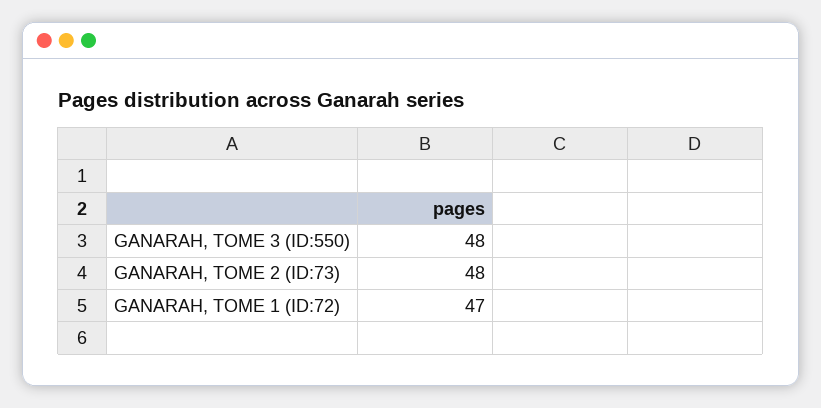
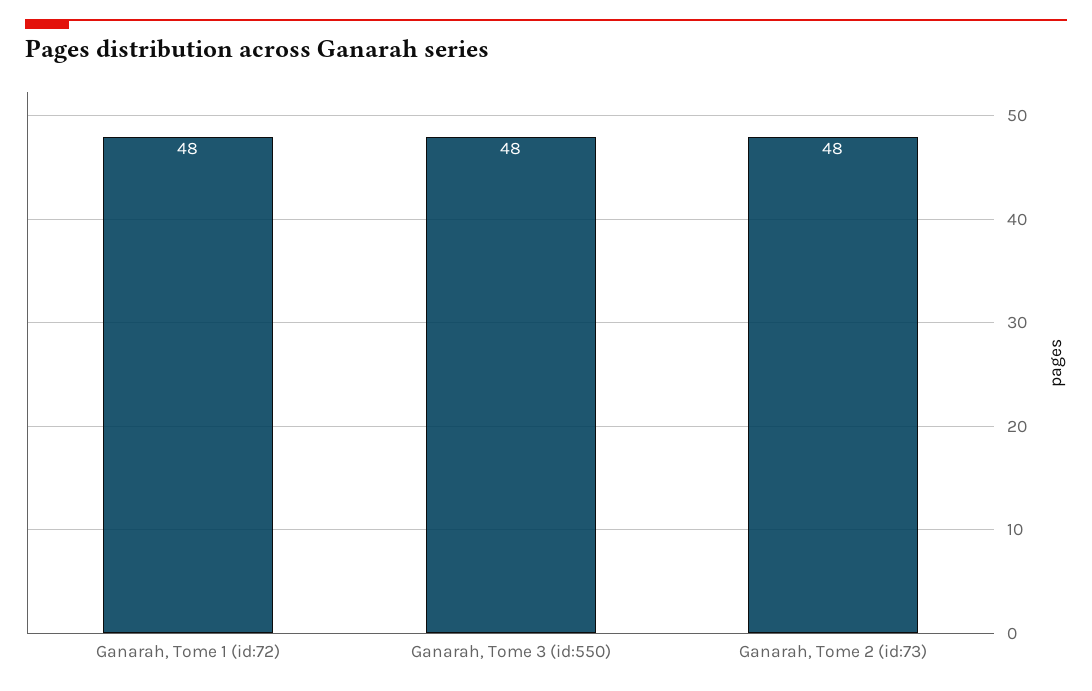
  {
    "GANARAH, TOME 3 (ID:550)": 48,
    "GANARAH, TOME 2 (ID:73)": 48,
-   "GANARAH, TOME 1 (ID:72)": 47
+   "GANARAH, TOME 1 (ID:72)": 48
  }

